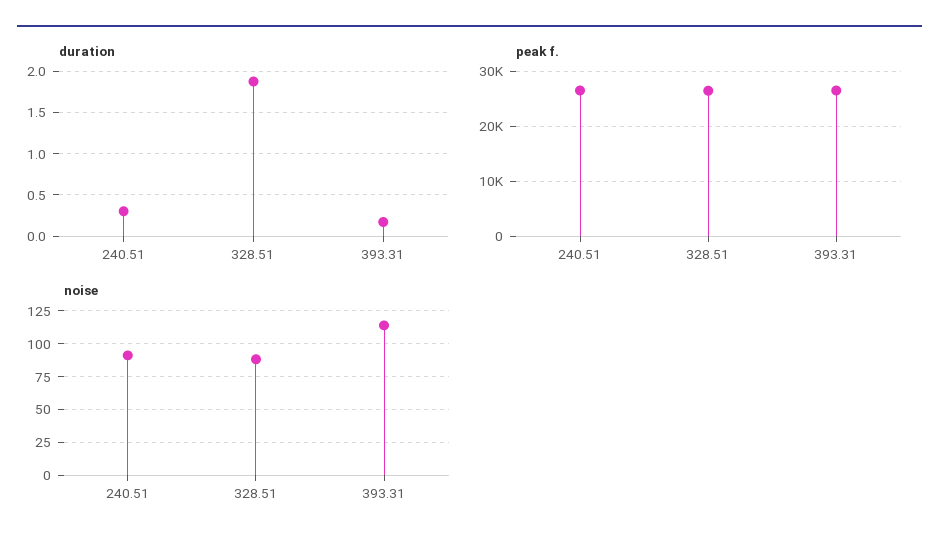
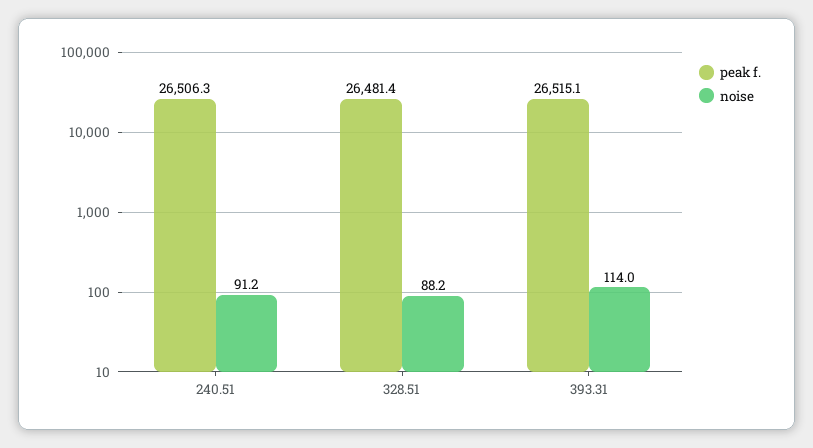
  {
-   "duration": {
-     "240.51": 0.3,
-     "328.51": 1.9,
-     "393.31": 0.2
-   },
    "peak f.": {
      "240.51": 26506.3,
      "328.51": 26481.4,
      "393.31": 26515.1
    },
    "noise": {
      "240.51": 91.2,
      "328.51": 88.2,
      "393.31": 114
    }
  }

